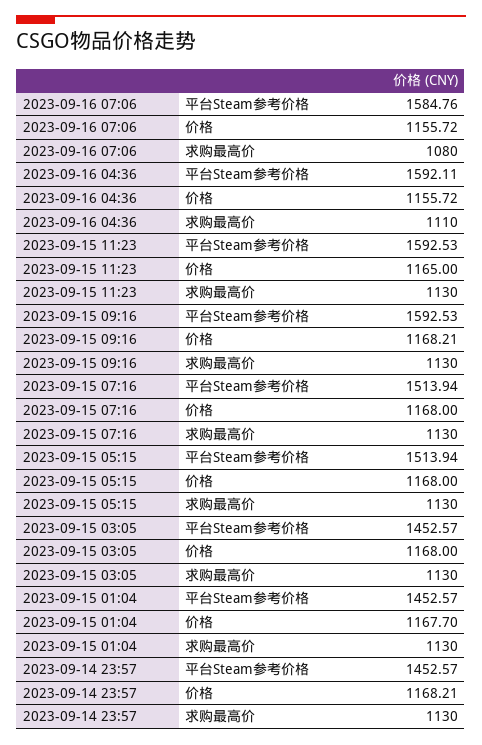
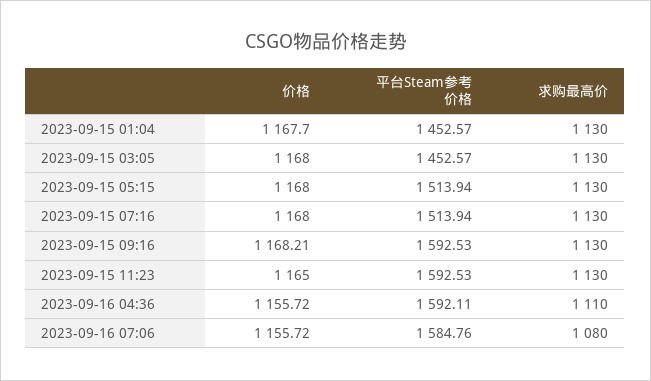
  {
    "2023-09-16 07:06": {
      "平台Steam参考价格": 1584.76,
      "价格": 1155.72,
      "求购最高价": 1080
    },
    "2023-09-16 04:36": {
      "平台Steam参考价格": 1592.11,
      "价格": 1155.72,
      "求购最高价": 1110
    },
    "2023-09-15 11:23": {
      "平台Steam参考价格": 1592.53,
      "价格": 1165,
      "求购最高价": 1130
    },
    "2023-09-15 09:16": {
      "平台Steam参考价格": 1592.53,
      "价格": 1168.21,
      "求购最高价": 1130
    },
    "2023-09-15 07:16": {
      "平台Steam参考价格": 1513.94,
      "价格": 1168,
      "求购最高价": 1130
    },
    "2023-09-15 05:15": {
      "平台Steam参考价格": 1513.94,
      "价格": 1168,
      "求购最高价": 1130
    },
    "2023-09-15 03:05": {
      "平台Steam参考价格": 1452.57,
      "价格": 1168,
      "求购最高价": 1130
    },
    "2023-09-15 01:04": {
      "平台Steam参考价格": 1452.57,
      "价格": 1167.7,
      "求购最高价": 1130
-   },
+   }
-   "2023-09-14 23:57": {
-     "平台Steam参考价格": 1452.57,
-     "价格": 1168.21,
-     "求购最高价": 1130
-   }
  }

